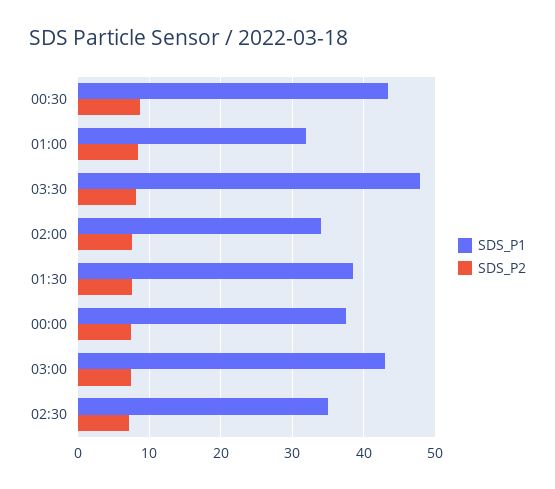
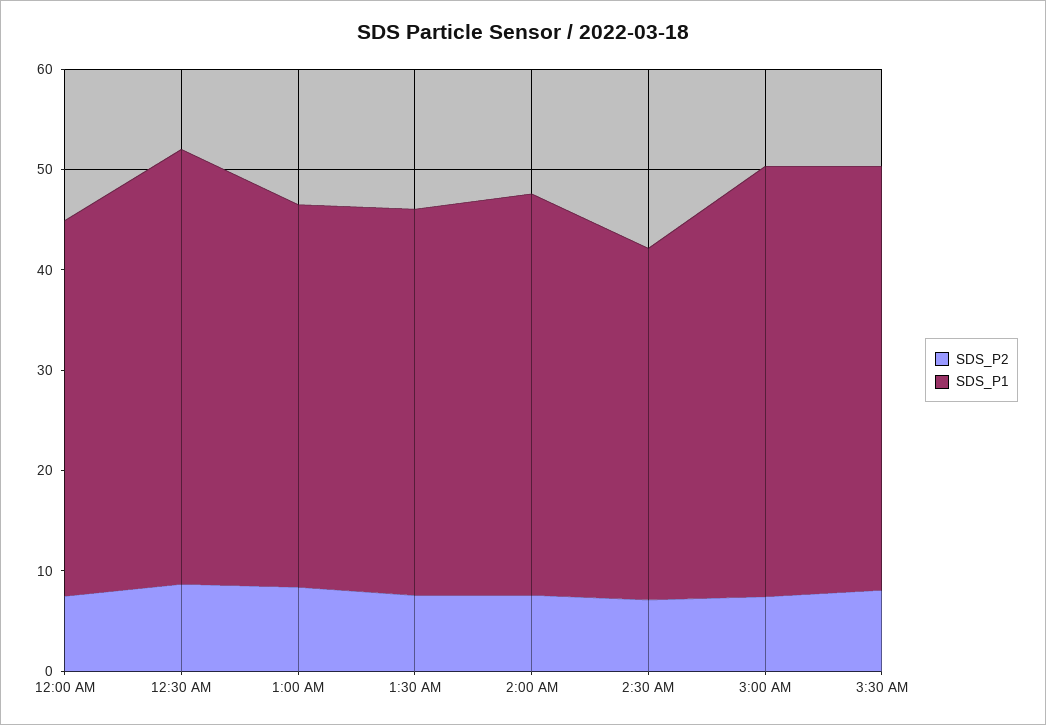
  {
    "SDS_P1": {
      "00:30": 43,
-     "01:00": 32,
+     "01:00": 38,
-     "03:30": 48,
+     "03:30": 42,
-     "02:00": 34,
+     "02:00": 40,
      "01:30": 39,
      "00:00": 37,
      "03:00": 43,
      "02:30": 35
    },
    "SDS_P2": {
      "00:30": 9,
      "01:00": 8,
      "03:30": 8,
      "02:00": 8,
      "01:30": 8,
      "00:00": 7,
      "03:00": 7,
      "02:30": 7
    }
  }

